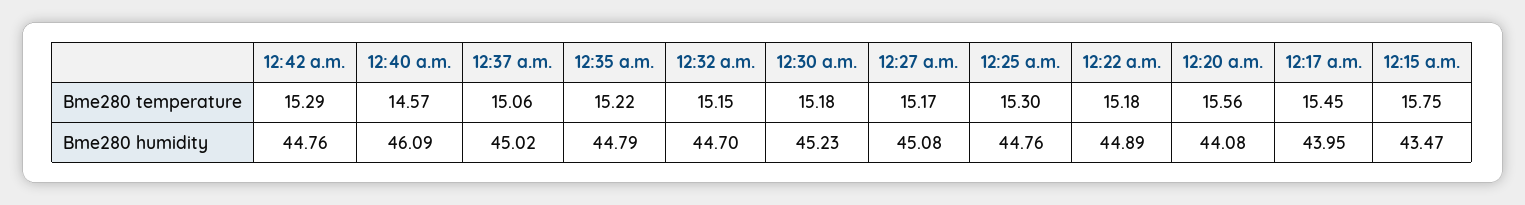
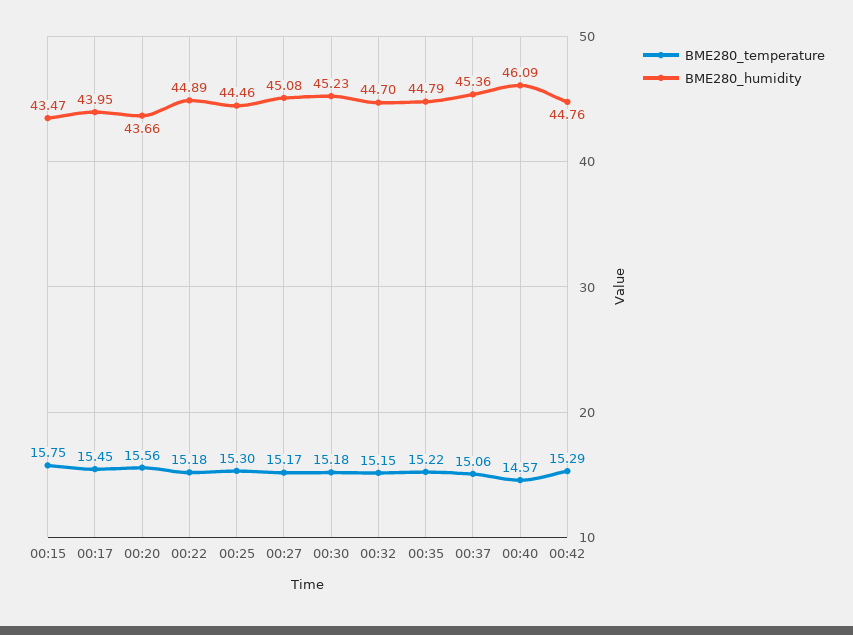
  {
    "Bme280 temperature": {
      "12:42 a.m.": 15.29,
      "12:40 a.m.": 14.57,
      "12:37 a.m.": 15.06,
      "12:35 a.m.": 15.22,
      "12:32 a.m.": 15.15,
      "12:30 a.m.": 15.18,
      "12:27 a.m.": 15.17,
      "12:25 a.m.": 15.3,
      "12:22 a.m.": 15.18,
      "12:20 a.m.": 15.56,
      "12:17 a.m.": 15.45,
      "12:15 a.m.": 15.75
    },
    "Bme280 humidity": {
      "12:42 a.m.": 44.76,
      "12:40 a.m.": 46.09,
-     "12:37 a.m.": 45.02,
+     "12:37 a.m.": 45.36,
      "12:35 a.m.": 44.79,
      "12:32 a.m.": 44.7,
      "12:30 a.m.": 45.23,
      "12:27 a.m.": 45.08,
-     "12:25 a.m.": 44.76,
+     "12:25 a.m.": 44.46,
      "12:22 a.m.": 44.89,
-     "12:20 a.m.": 44.08,
+     "12:20 a.m.": 43.66,
      "12:17 a.m.": 43.95,
      "12:15 a.m.": 43.47
    }
  }

